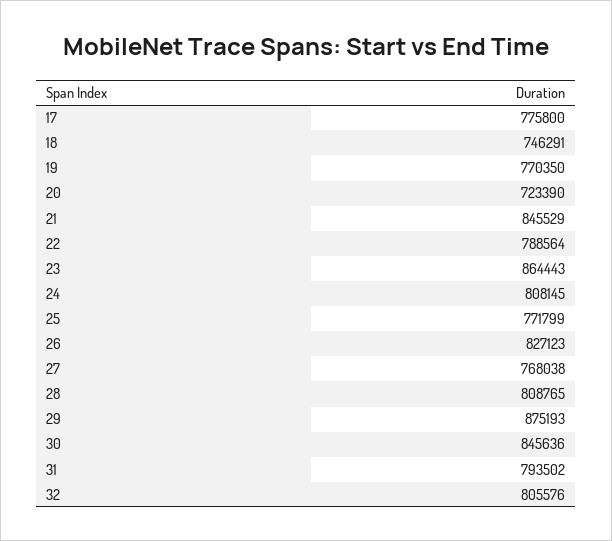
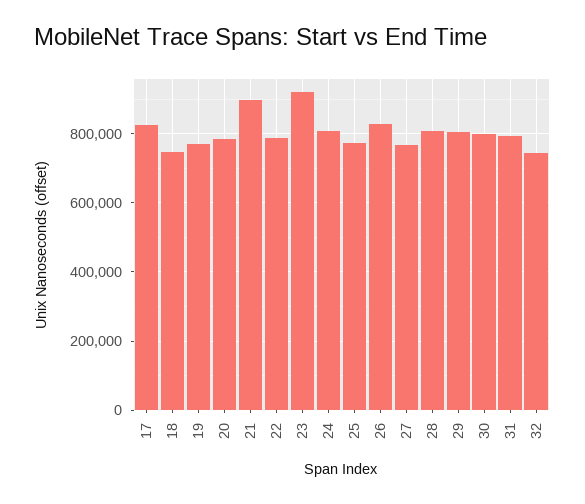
  {
-   "17": 775800,
+   "17": 820000,
    "18": 746291,
    "19": 770350,
-   "20": 723390,
+   "20": 780000,
-   "21": 845529,
+   "21": 900000,
    "22": 788564,
-   "23": 864443,
+   "23": 920000,
    "24": 808145,
    "25": 771799,
    "26": 827123,
    "27": 768038,
    "28": 808765,
-   "29": 875193,
+   "29": 800000,
-   "30": 845636,
+   "30": 800000,
    "31": 793502,
-   "32": 805576
+   "32": 740000
  }

